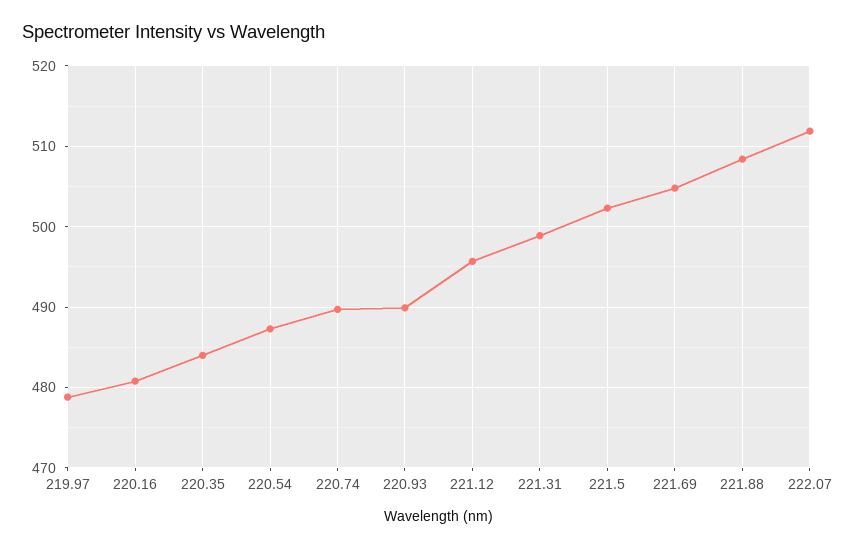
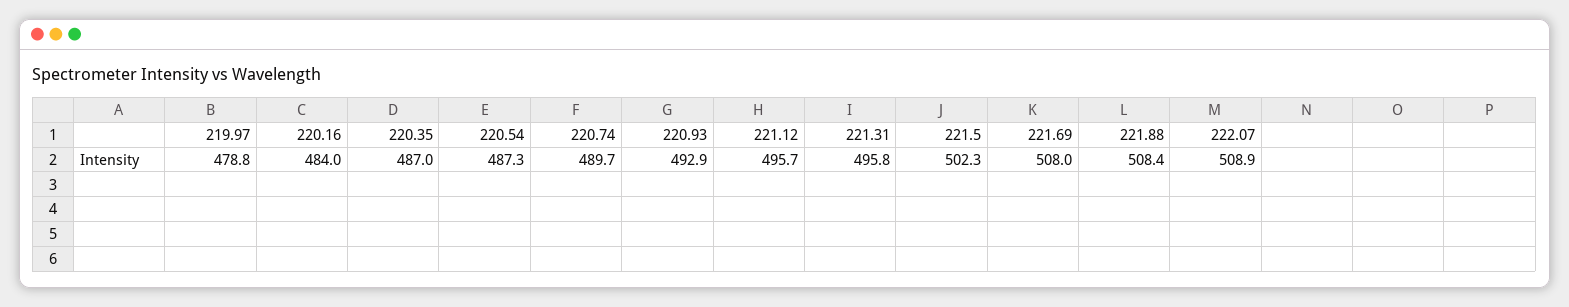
  {
    "219.97": 478.8,
-   "220.16": 481,
+   "220.16": 484,
-   "220.35": 484,
+   "220.35": 487,
    "220.54": 487.3,
    "220.74": 489.7,
-   "220.93": 490,
+   "220.93": 492.9,
    "221.12": 495.7,
-   "221.31": 499,
+   "221.31": 495.8,
    "221.5": 502.3,
-   "221.69": 505,
+   "221.69": 508,
    "221.88": 508.4,
-   "222.07": 512
+   "222.07": 508.9
  }

